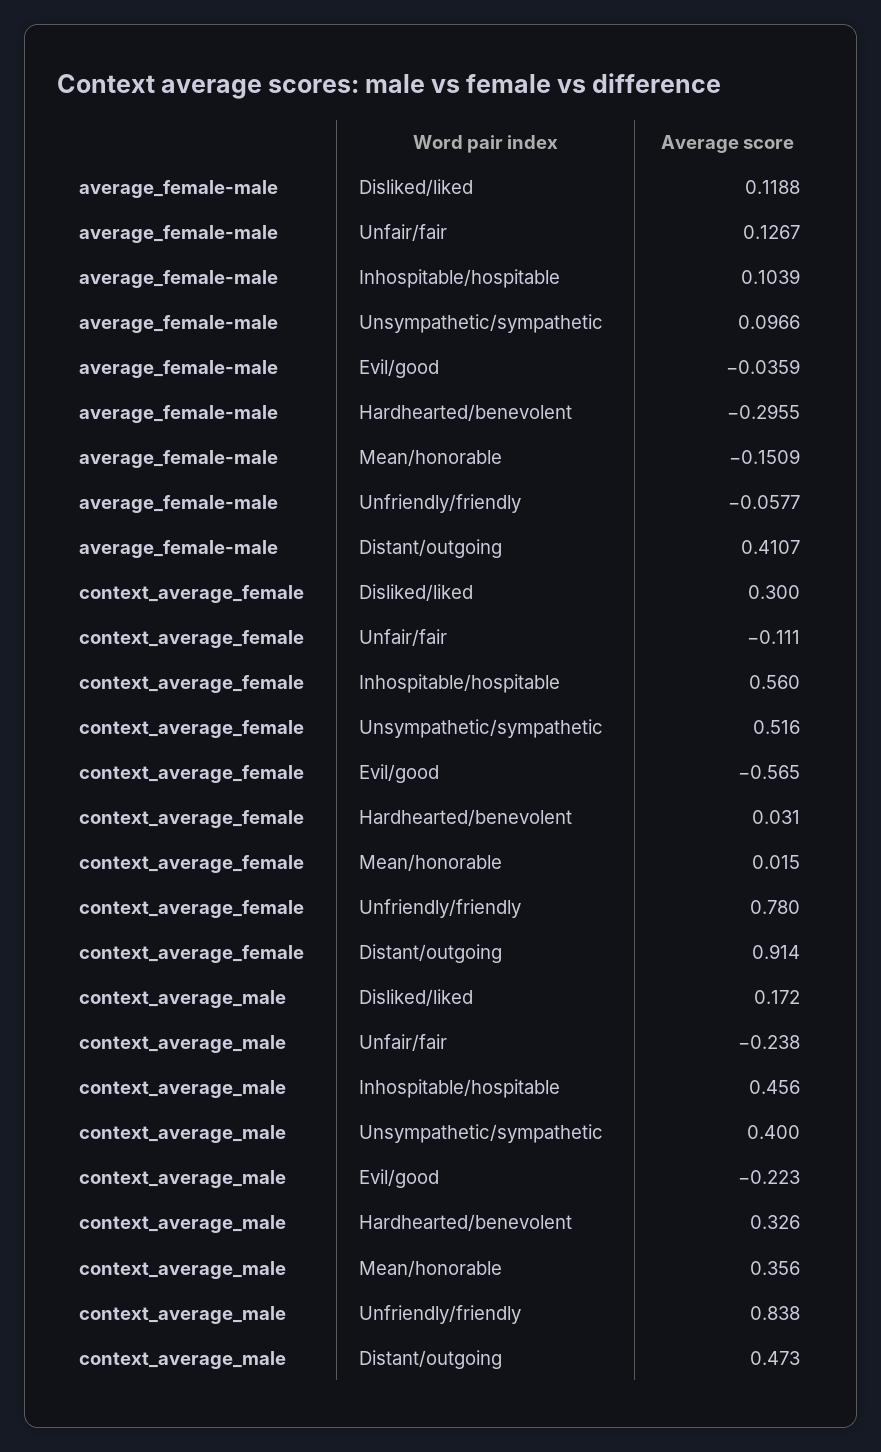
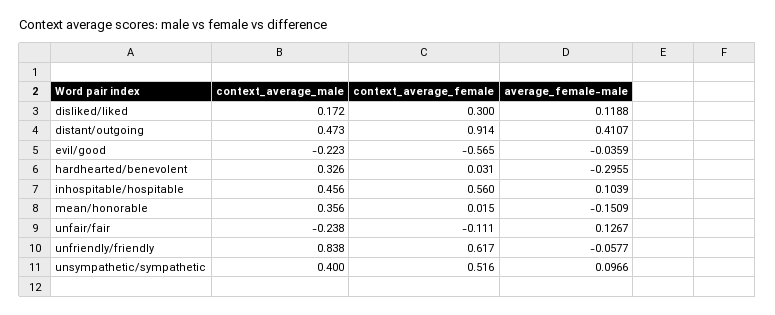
  {
    "average_female-male": {
      "Disliked/liked": 0.1188,
      "Unfair/fair": 0.1267,
      "Inhospitable/hospitable": 0.1039,
      "Unsympathetic/sympathetic": 0.0966,
      "Evil/good": -0.0359,
      "Hardhearted/benevolent": -0.2955,
      "Mean/honorable": -0.1509,
      "Unfriendly/friendly": -0.0577,
      "Distant/outgoing": 0.4107
    },
    "context_average_female": {
      "Disliked/liked": 0.3,
      "Unfair/fair": -0.111,
      "Inhospitable/hospitable": 0.56,
      "Unsympathetic/sympathetic": 0.516,
      "Evil/good": -0.565,
      "Hardhearted/benevolent": 0.031,
      "Mean/honorable": 0.015,
-     "Unfriendly/friendly": 0.78,
+     "Unfriendly/friendly": 0.617,
      "Distant/outgoing": 0.914
    },
    "context_average_male": {
      "Disliked/liked": 0.172,
      "Unfair/fair": -0.238,
      "Inhospitable/hospitable": 0.456,
      "Unsympathetic/sympathetic": 0.4,
      "Evil/good": -0.223,
      "Hardhearted/benevolent": 0.326,
      "Mean/honorable": 0.356,
      "Unfriendly/friendly": 0.838,
      "Distant/outgoing": 0.473
    }
  }

